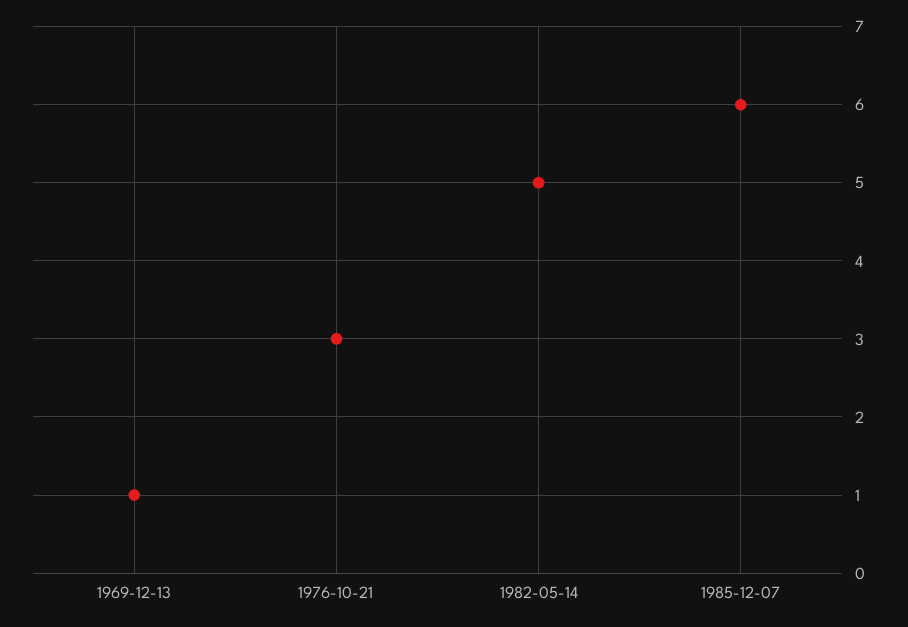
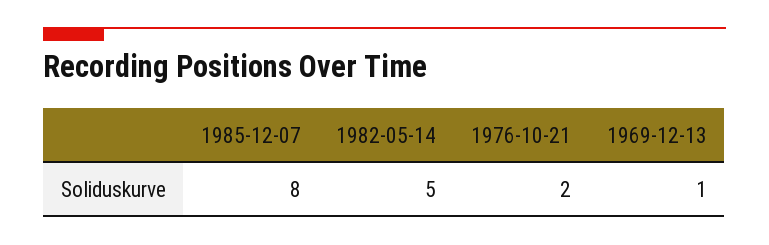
  {
    "1969-12-13": 1,
-   "1976-10-21": 3,
+   "1976-10-21": 2,
    "1982-05-14": 5,
-   "1985-12-07": 6
+   "1985-12-07": 8
  }

